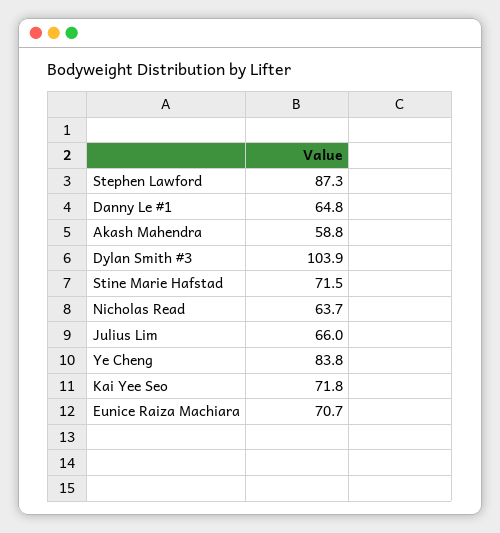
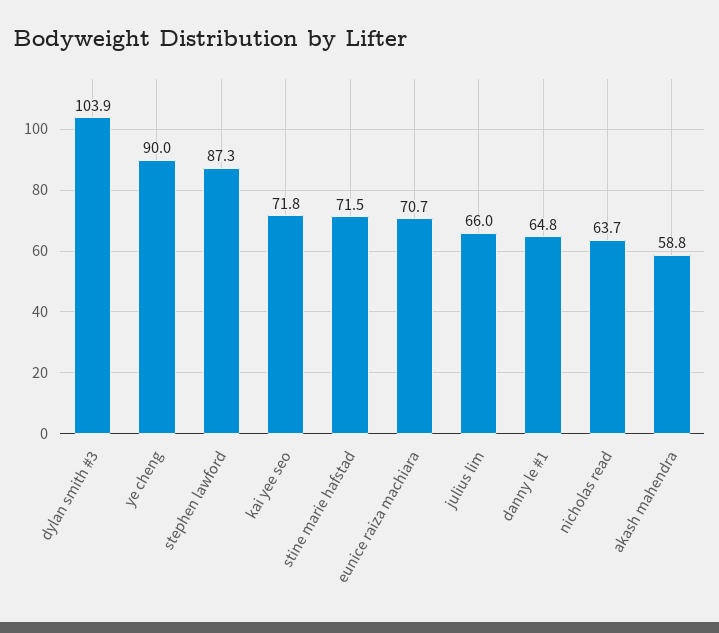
  {
    "Stephen Lawford": 87.3,
    "Danny Le #1": 64.8,
    "Akash Mahendra": 58.8,
    "Dylan Smith #3": 103.9,
    "Stine Marie Hafstad": 71.5,
    "Nicholas Read": 63.7,
    "Julius Lim": 66,
-   "Ye Cheng": 83.8,
+   "Ye Cheng": 90,
    "Kai Yee Seo": 71.8,
    "Eunice Raiza Machiara": 70.7
  }

